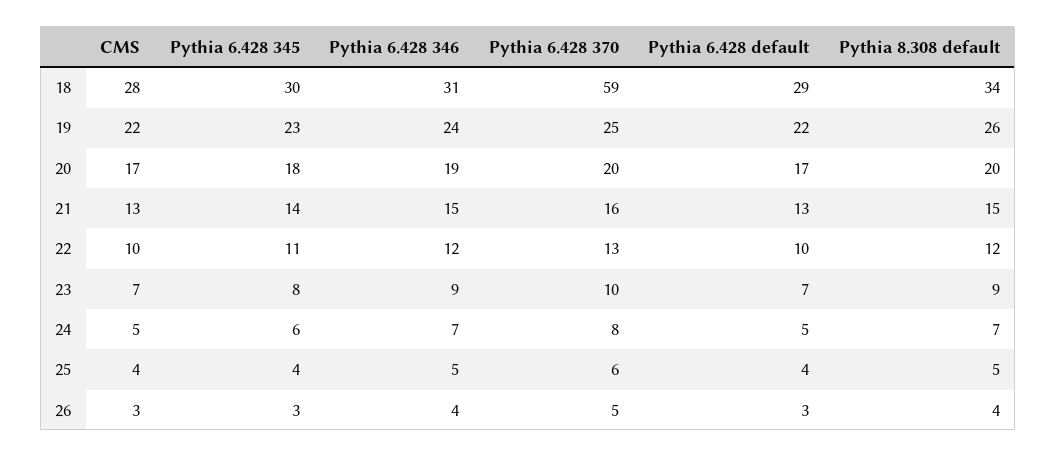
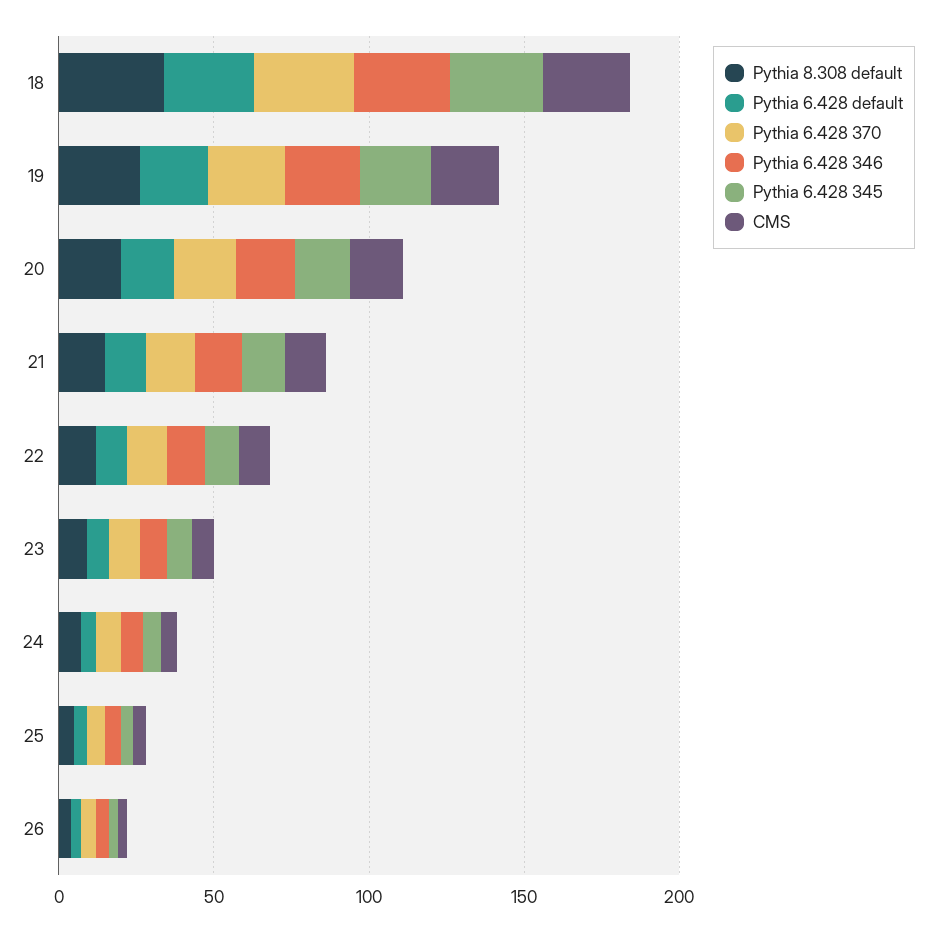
  {
    "CMS": {
      "18": 28,
      "19": 22,
      "20": 17,
      "21": 13,
      "22": 10,
      "23": 7,
      "24": 5,
      "25": 4,
      "26": 3
    },
    "Pythia 6.428 345": {
      "18": 30,
      "19": 23,
      "20": 18,
      "21": 14,
      "22": 11,
      "23": 8,
      "24": 6,
      "25": 4,
      "26": 3
    },
    "Pythia 6.428 346": {
      "18": 31,
      "19": 24,
      "20": 19,
      "21": 15,
      "22": 12,
      "23": 9,
      "24": 7,
      "25": 5,
      "26": 4
    },
    "Pythia 6.428 370": {
-     "18": 59,
+     "18": 30,
      "19": 25,
      "20": 20,
      "21": 16,
      "22": 13,
      "23": 10,
      "24": 8,
      "25": 6,
      "26": 5
    },
    "Pythia 6.428 default": {
      "18": 29,
      "19": 22,
      "20": 17,
      "21": 13,
      "22": 10,
      "23": 7,
      "24": 5,
      "25": 4,
      "26": 3
    },
    "Pythia 8.308 default": {
      "18": 34,
      "19": 26,
      "20": 20,
      "21": 15,
      "22": 12,
      "23": 9,
      "24": 7,
      "25": 5,
      "26": 4
    }
  }

